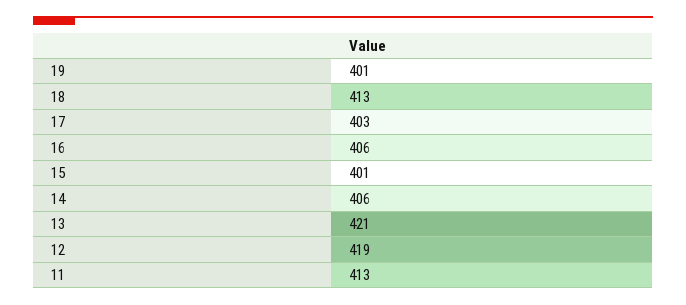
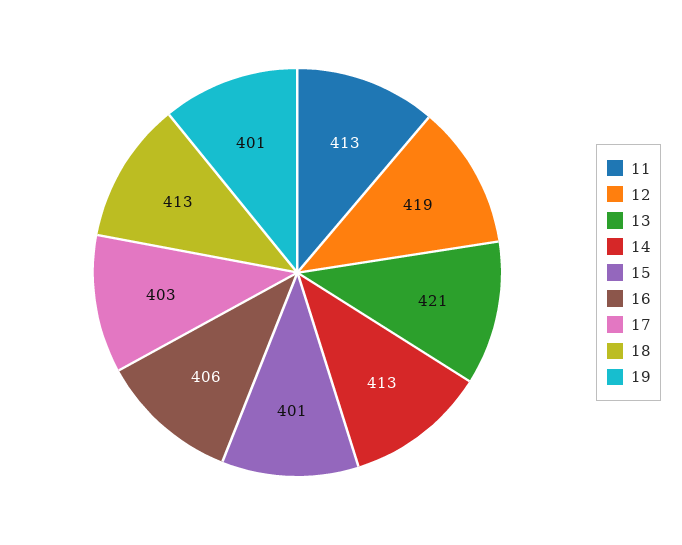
  {
    "19": 401,
    "18": 413,
    "17": 403,
    "16": 406,
    "15": 401,
-   "14": 406,
+   "14": 413,
    "13": 421,
    "12": 419,
    "11": 413
  }

